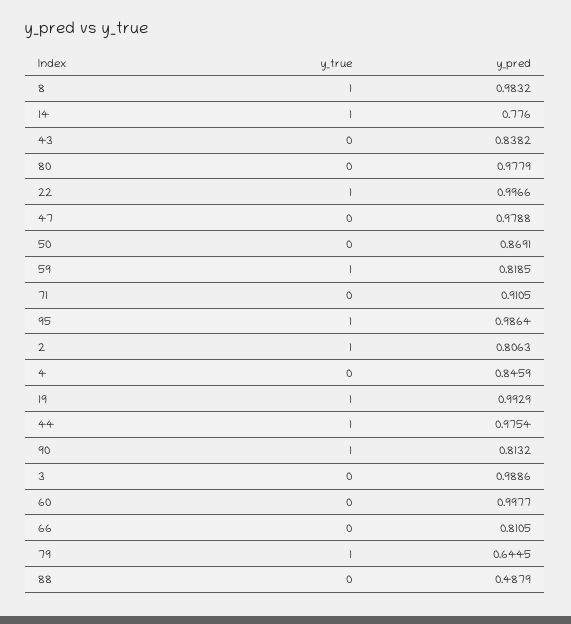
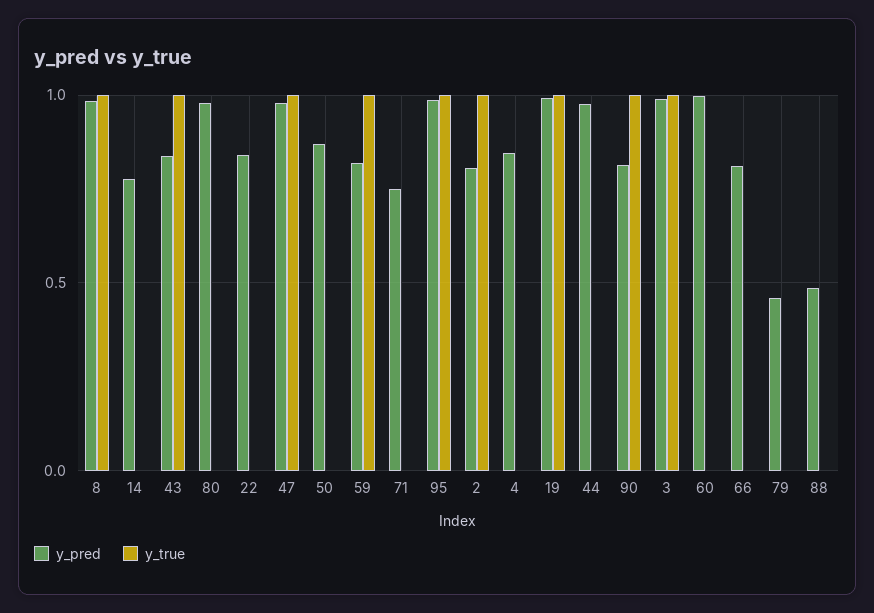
  {
    "y_true": {
      "8": 1,
-     "14": 1,
+     "14": 0,
-     "43": 0,
+     "43": 1,
      "80": 0,
-     "22": 1,
+     "22": 0,
-     "47": 0,
+     "47": 1,
      "50": 0,
      "59": 1,
      "71": 0,
      "95": 1,
      "2": 1,
      "4": 0,
      "19": 1,
-     "44": 1,
+     "44": 0,
      "90": 1,
-     "3": 0,
+     "3": 1,
      "60": 0,
      "66": 0,
-     "79": 1,
+     "79": 0,
      "88": 0
    },
    "y_pred": {
      "8": 0.9832,
      "14": 0.776,
      "43": 0.8382,
      "80": 0.9779,
-     "22": 0.9966,
+     "22": 0.85,
      "47": 0.9788,
      "50": 0.8691,
      "59": 0.8185,
-     "71": 0.9105,
+     "71": 0.75,
      "95": 0.9864,
      "2": 0.8063,
      "4": 0.8459,
      "19": 0.9929,
      "44": 0.9754,
      "90": 0.8132,
      "3": 0.9886,
      "60": 0.9977,
      "66": 0.8105,
-     "79": 0.6445,
+     "79": 0.45,
      "88": 0.4879
    }
  }

